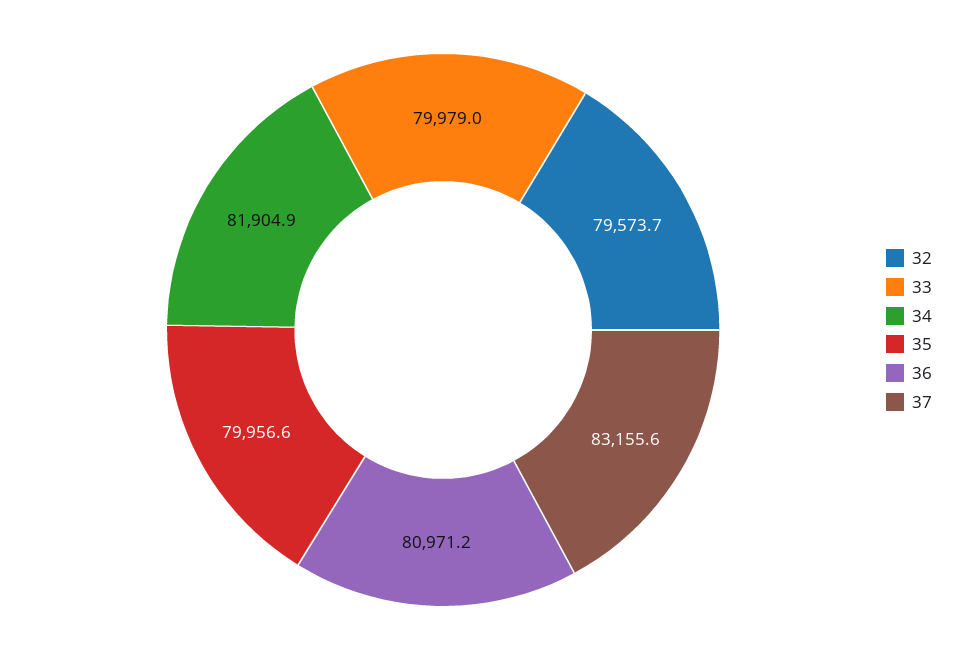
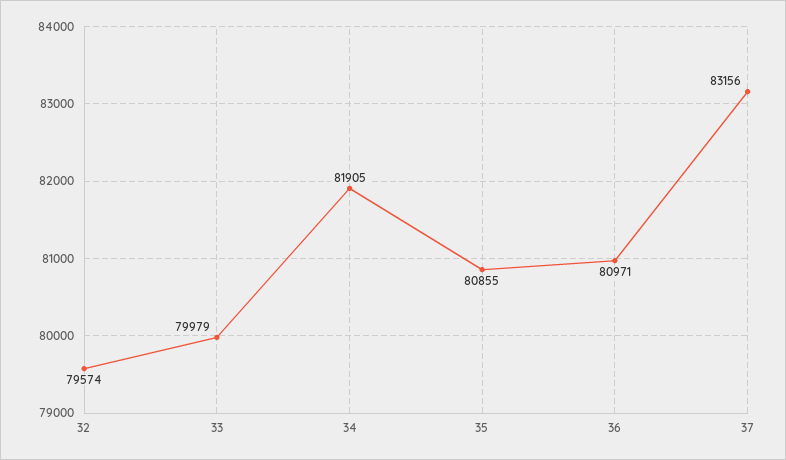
  {
    "32": 79573.7,
    "33": 79979,
    "34": 81904.9,
-   "35": 79956.6,
+   "35": 80855,
    "36": 80971.2,
    "37": 83155.6
  }

